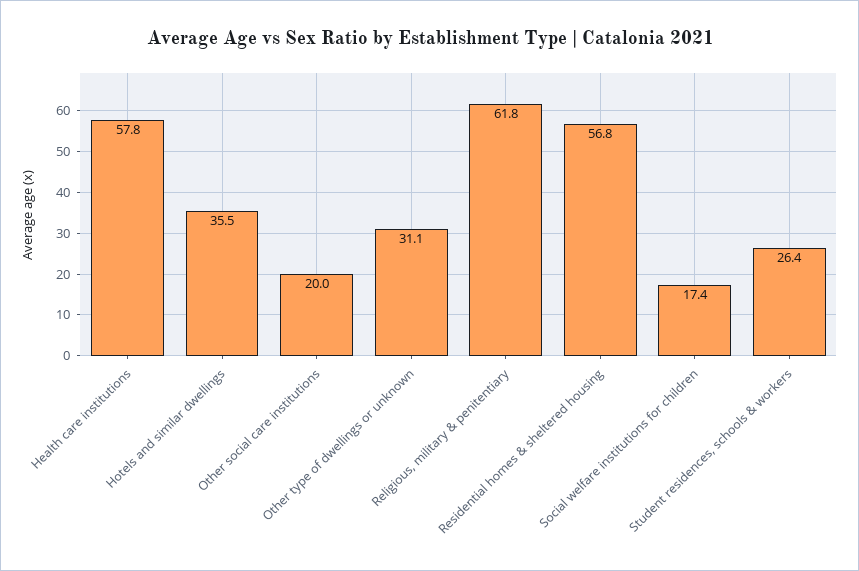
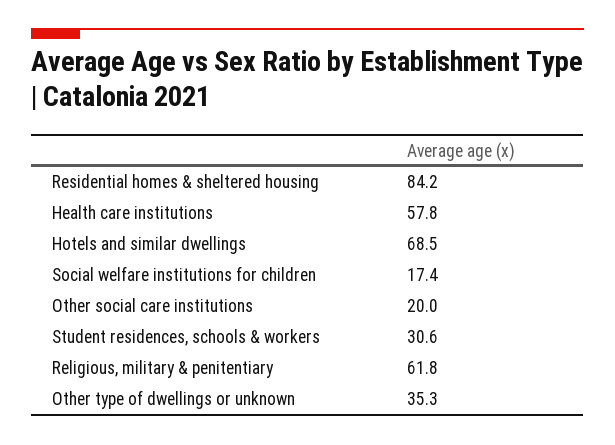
  {
    "Health care institutions": 57.8,
-   "Hotels and similar dwellings": 35.5,
+   "Hotels and similar dwellings": 68.5,
    "Other social care institutions": 20,
-   "Other type of dwellings or unknown": 31.1,
+   "Other type of dwellings or unknown": 35.3,
    "Religious, military & penitentiary": 61.8,
-   "Residential homes & sheltered housing": 56.8,
+   "Residential homes & sheltered housing": 84.2,
    "Social welfare institutions for children": 17.4,
-   "Student residences, schools & workers": 26.4
+   "Student residences, schools & workers": 30.6
  }

